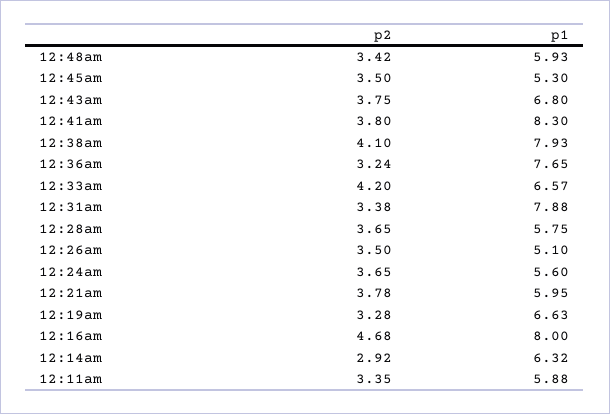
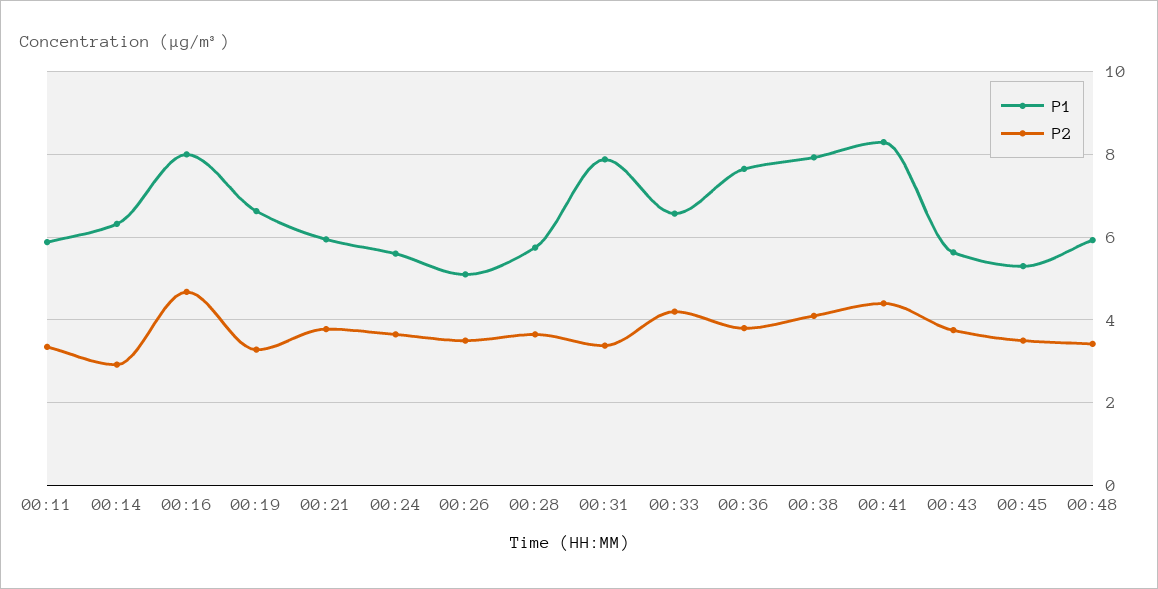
  {
    "p2": {
      "12:48am": 3.42,
      "12:45am": 3.5,
      "12:43am": 3.75,
-     "12:41am": 3.8,
+     "12:41am": 4.4,
      "12:38am": 4.1,
-     "12:36am": 3.24,
+     "12:36am": 3.8,
      "12:33am": 4.2,
      "12:31am": 3.38,
      "12:28am": 3.65,
      "12:26am": 3.5,
      "12:24am": 3.65,
      "12:21am": 3.78,
      "12:19am": 3.28,
      "12:16am": 4.68,
      "12:14am": 2.92,
      "12:11am": 3.35
    },
    "p1": {
      "12:48am": 5.93,
      "12:45am": 5.3,
-     "12:43am": 6.8,
+     "12:43am": 5.6,
      "12:41am": 8.3,
      "12:38am": 7.93,
      "12:36am": 7.65,
      "12:33am": 6.57,
      "12:31am": 7.88,
      "12:28am": 5.75,
      "12:26am": 5.1,
      "12:24am": 5.6,
      "12:21am": 5.95,
      "12:19am": 6.63,
      "12:16am": 8,
      "12:14am": 6.32,
      "12:11am": 5.88
    }
  }

